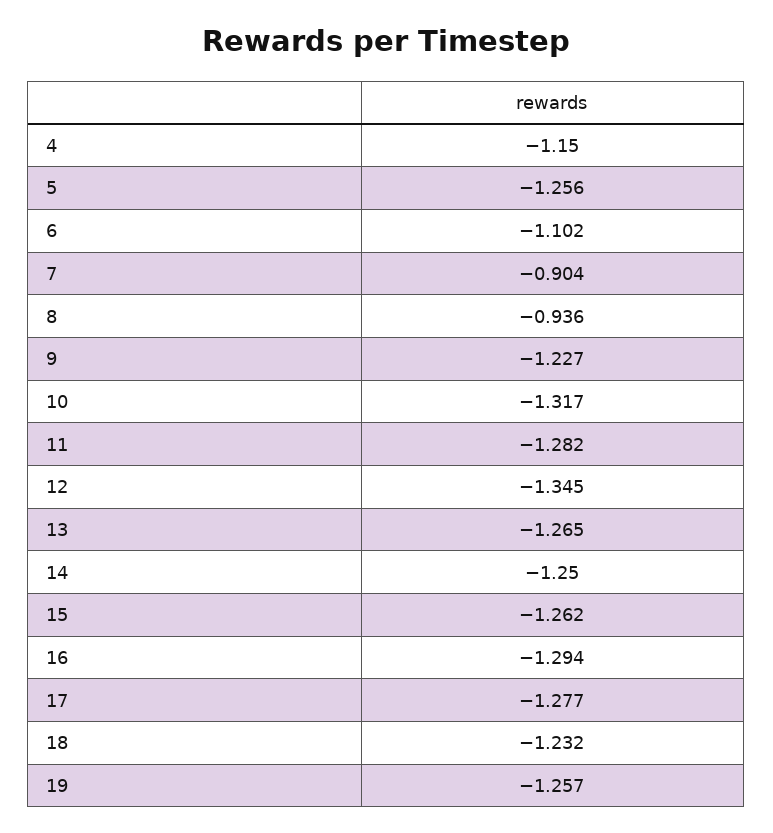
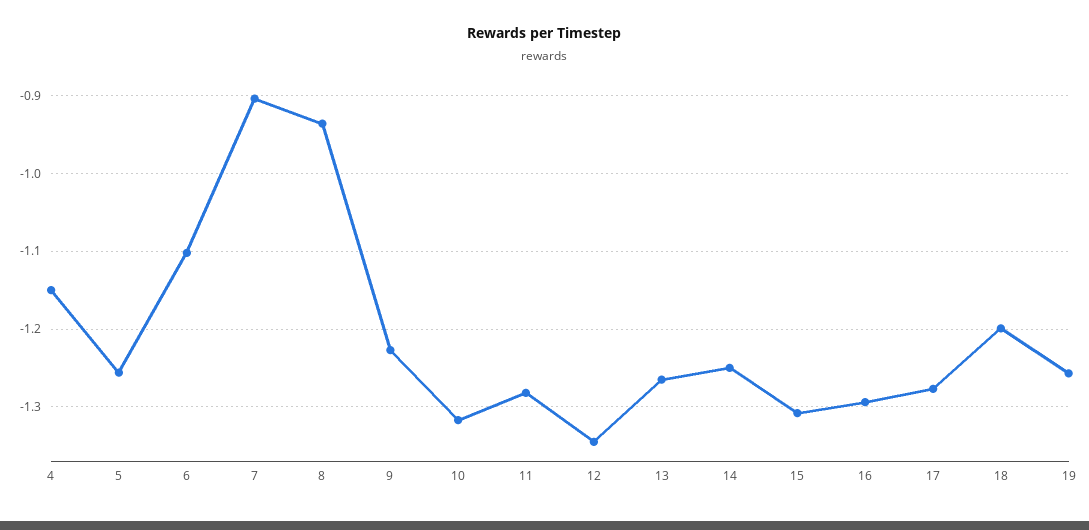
  {
    "4": -1.15,
    "5": -1.256,
    "6": -1.102,
    "7": -0.904,
    "8": -0.936,
    "9": -1.227,
    "10": -1.317,
    "11": -1.282,
    "12": -1.345,
    "13": -1.265,
    "14": -1.25,
-   "15": -1.262,
+   "15": -1.31,
    "16": -1.294,
    "17": -1.277,
-   "18": -1.232,
+   "18": -1.2,
    "19": -1.257
  }

